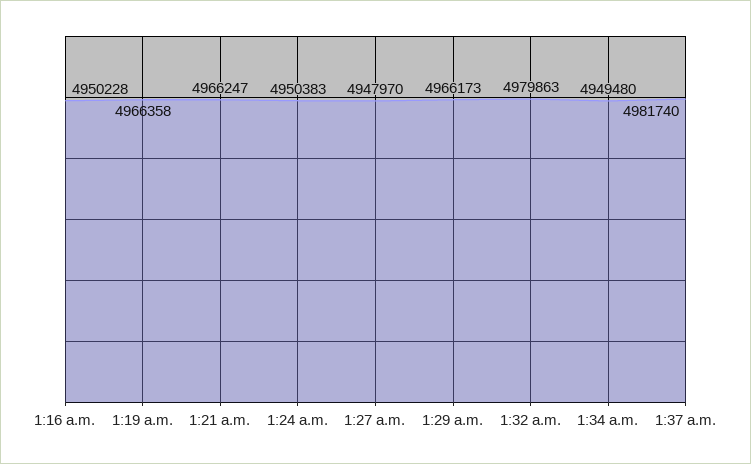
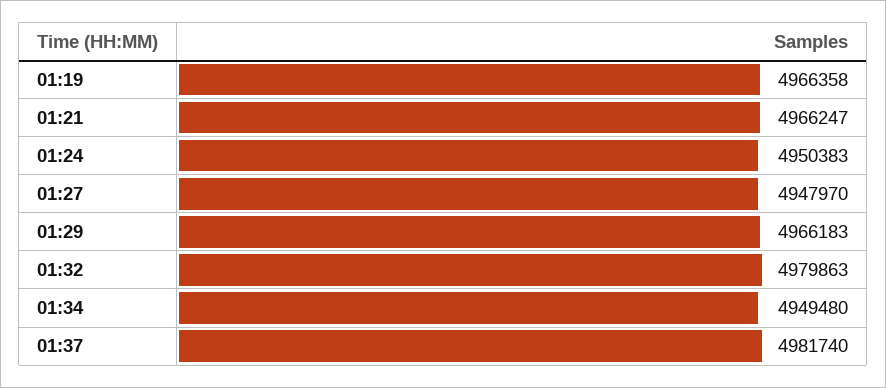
  {
-   "1:16 a.m.": 4950228,
    "1:19 a.m.": 4966358,
    "1:21 a.m.": 4966247,
    "1:24 a.m.": 4950383,
    "1:27 a.m.": 4947970,
-   "1:29 a.m.": 4966173,
+   "1:29 a.m.": 4966183,
    "1:32 a.m.": 4979863,
    "1:34 a.m.": 4949480,
    "1:37 a.m.": 4981740
  }

